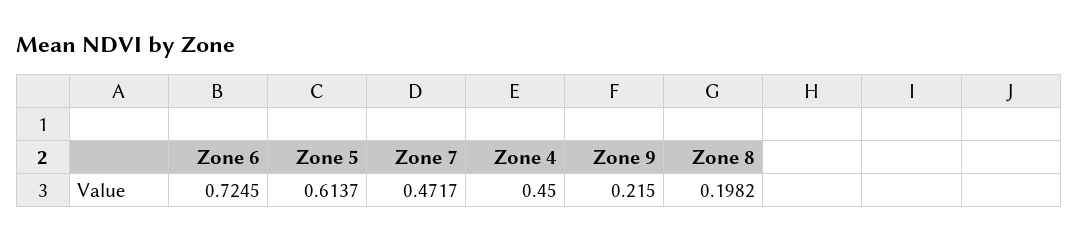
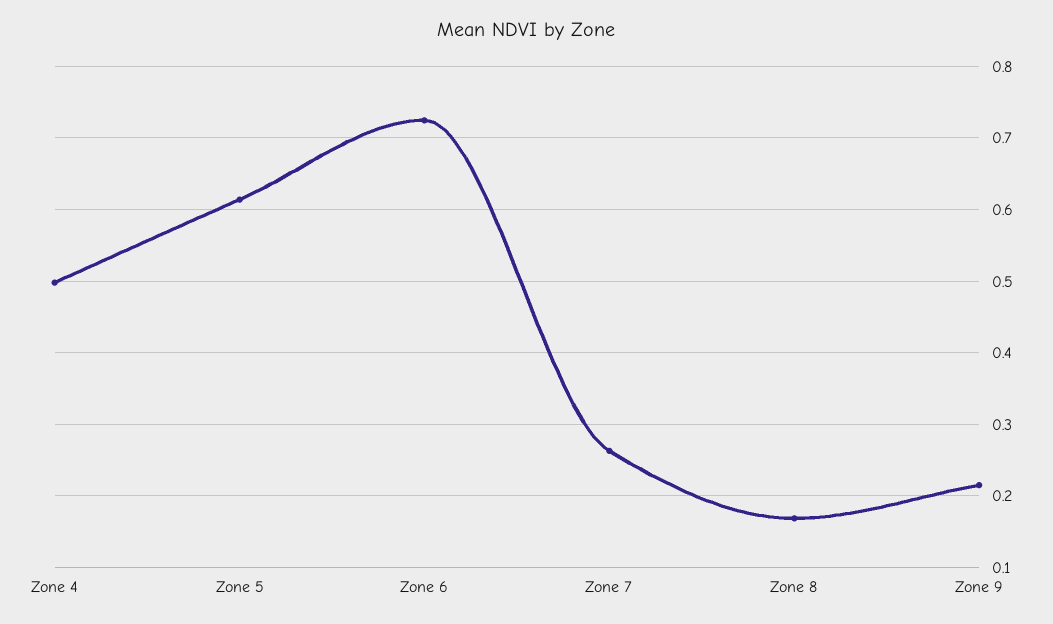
  {
    "Zone 6": 0.7245,
    "Zone 5": 0.6137,
-   "Zone 7": 0.4717,
+   "Zone 7": 0.26,
-   "Zone 4": 0.45,
+   "Zone 4": 0.5,
    "Zone 9": 0.215,
-   "Zone 8": 0.1982
+   "Zone 8": 0.17
  }

